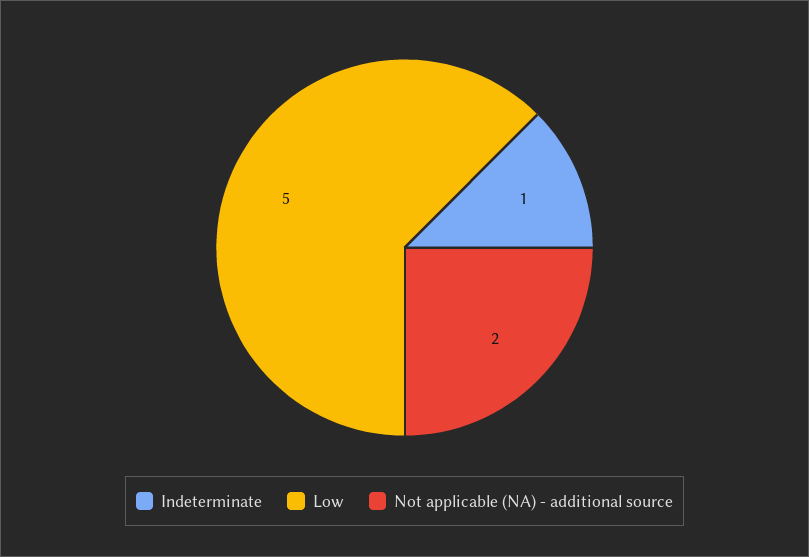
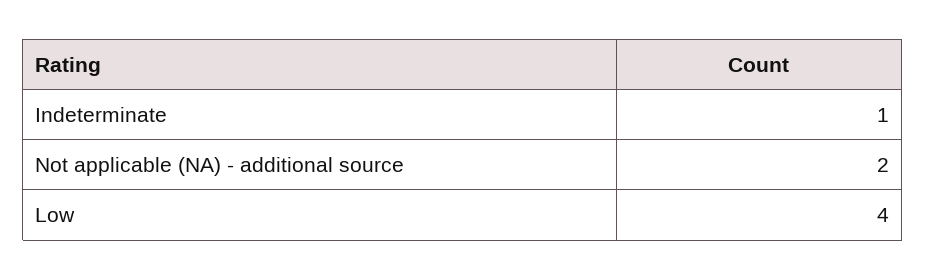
  {
    "Indeterminate": 1,
-   "Low": 5,
+   "Low": 4,
    "Not applicable (NA) - additional source": 2
  }

